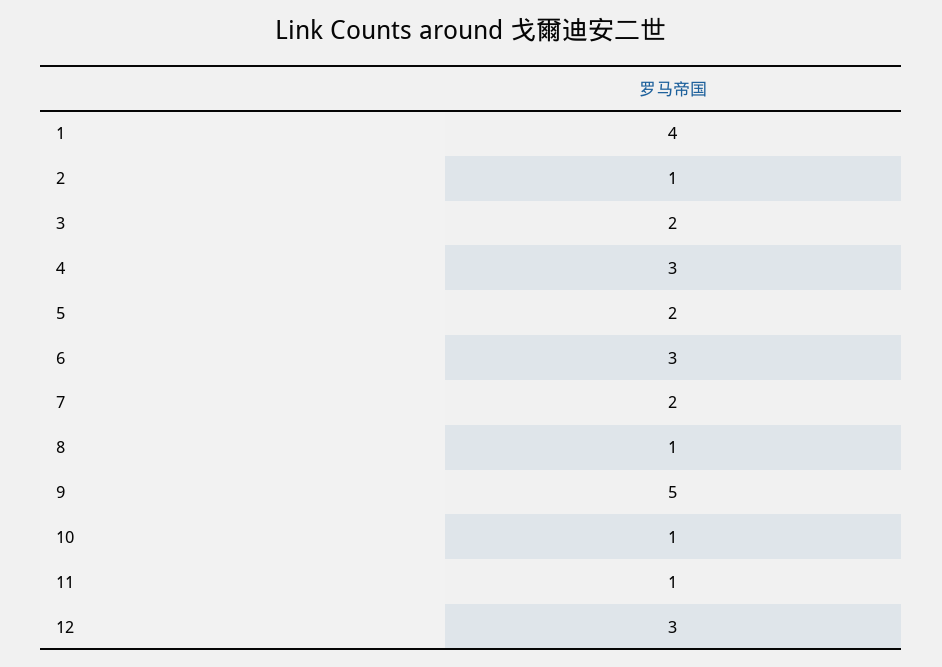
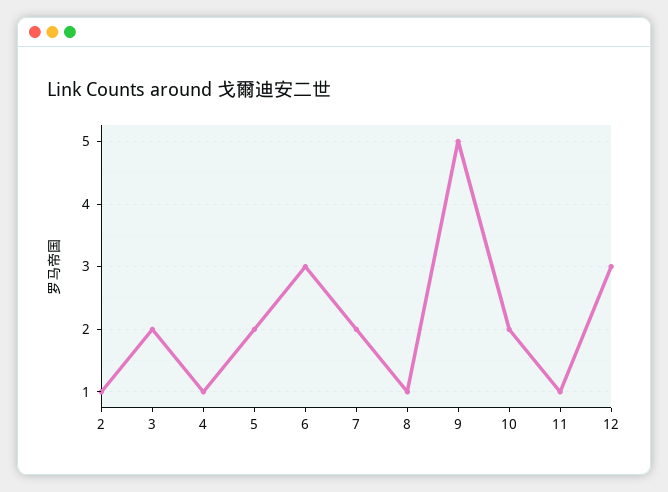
  {
-   "1": 4,
    "2": 1,
    "3": 2,
-   "4": 3,
+   "4": 1,
    "5": 2,
    "6": 3,
    "7": 2,
    "8": 1,
    "9": 5,
-   "10": 1,
+   "10": 2,
    "11": 1,
    "12": 3
  }

